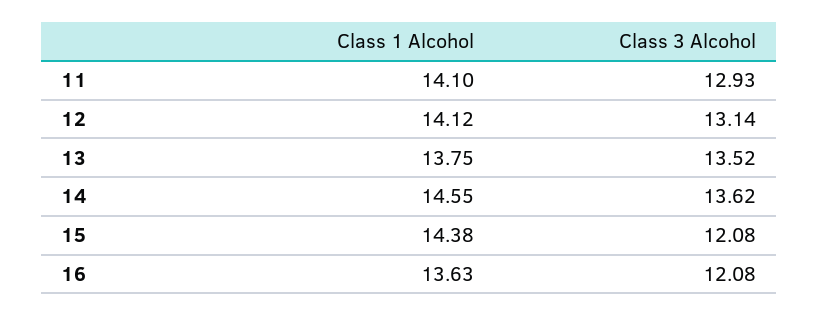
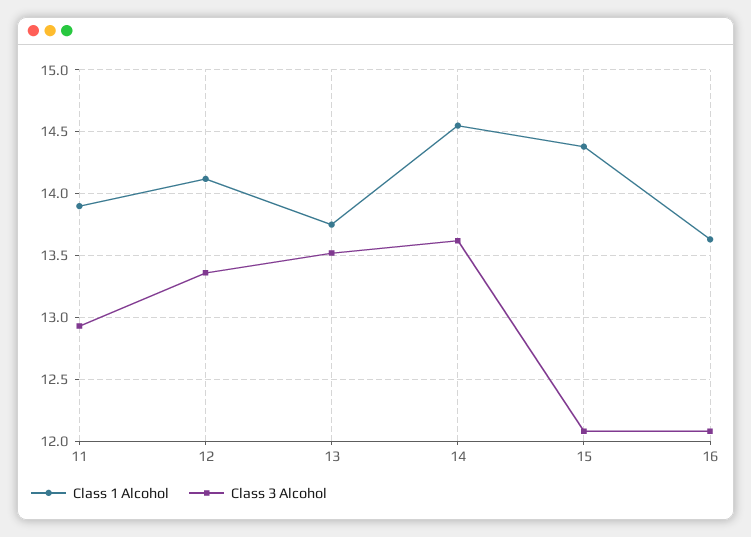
  {
    "Class 1 Alcohol": {
-     "11": 14.1,
+     "11": 13.9,
      "12": 14.12,
      "13": 13.75,
      "14": 14.55,
      "15": 14.38,
      "16": 13.63
    },
    "Class 3 Alcohol": {
      "11": 12.93,
-     "12": 13.14,
+     "12": 13.35,
      "13": 13.52,
      "14": 13.62,
      "15": 12.08,
      "16": 12.08
    }
  }

